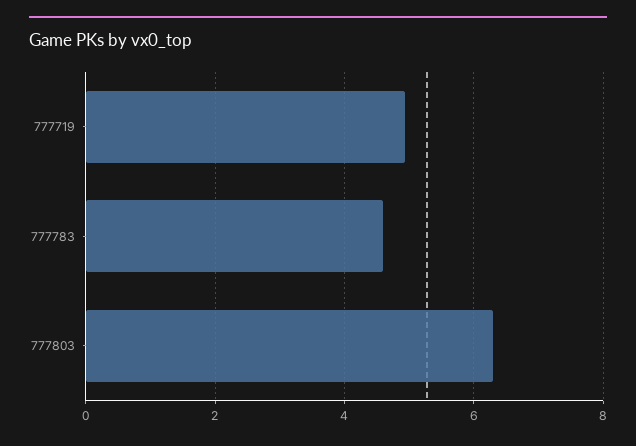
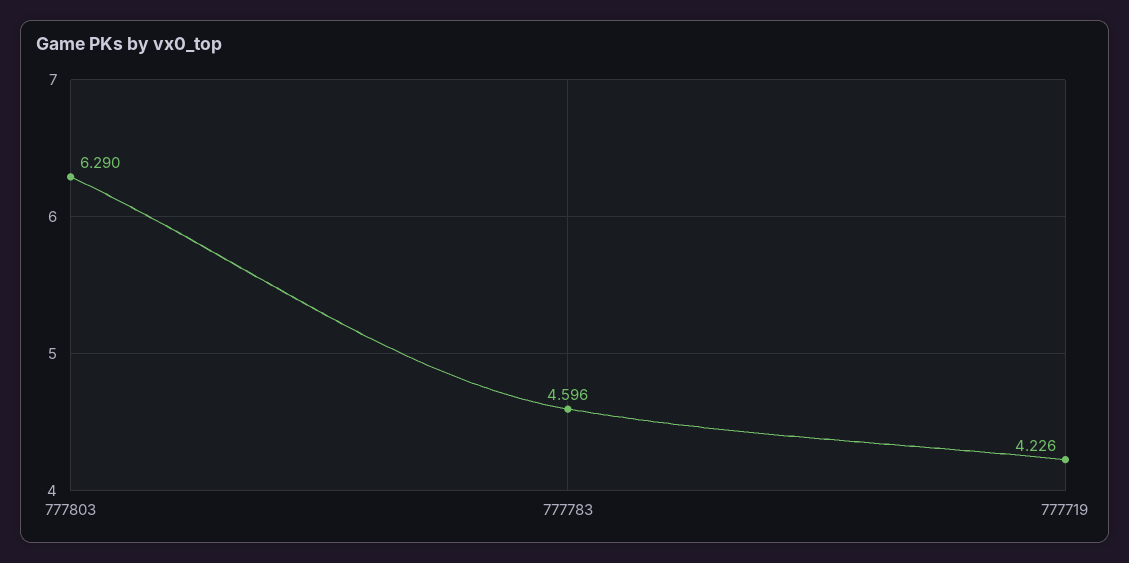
  {
-   "777719": 5,
+   "777719": 4.226,
    "777783": 4.596,
    "777803": 6.29
  }

